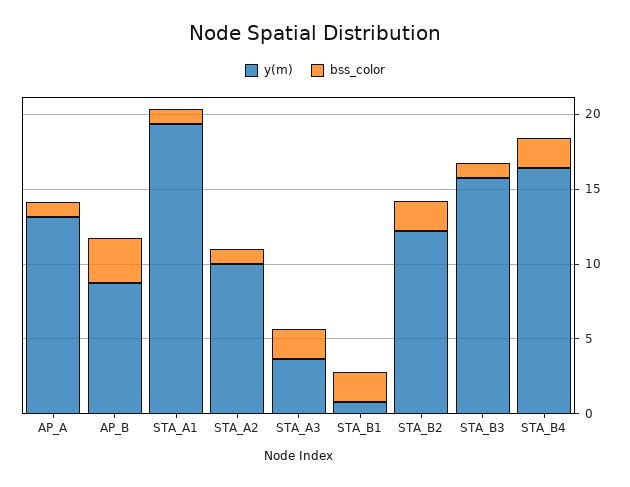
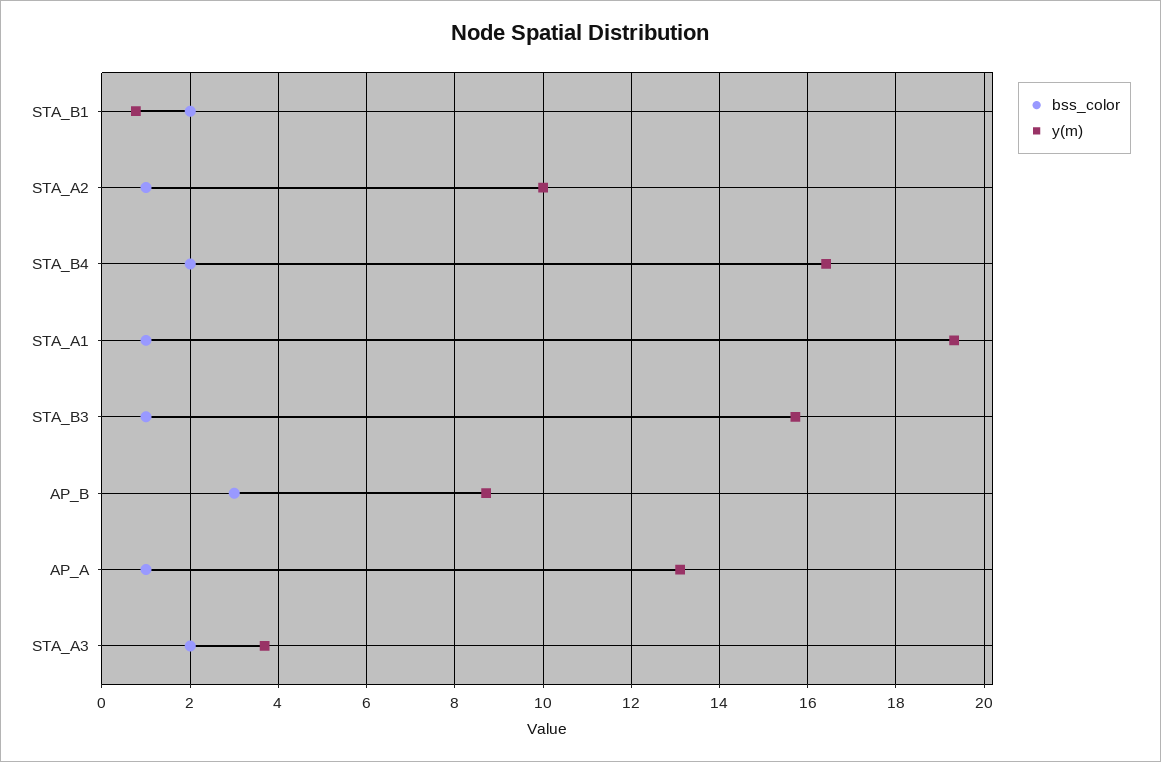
  {
    "y(m)": {
      "AP_A": 13.2,
      "AP_B": 8.8,
      "STA_A1": 19.4,
      "STA_A2": 10,
      "STA_A3": 3.6,
      "STA_B1": 0.8,
-     "STA_B2": 12,
      "STA_B3": 15.8,
      "STA_B4": 16.4
    },
    "bss_color": {
      "AP_A": 1,
      "AP_B": 3,
      "STA_A1": 1,
      "STA_A2": 1,
      "STA_A3": 2,
      "STA_B1": 2,
-     "STA_B2": 2,
      "STA_B3": 1,
      "STA_B4": 2
    }
  }

